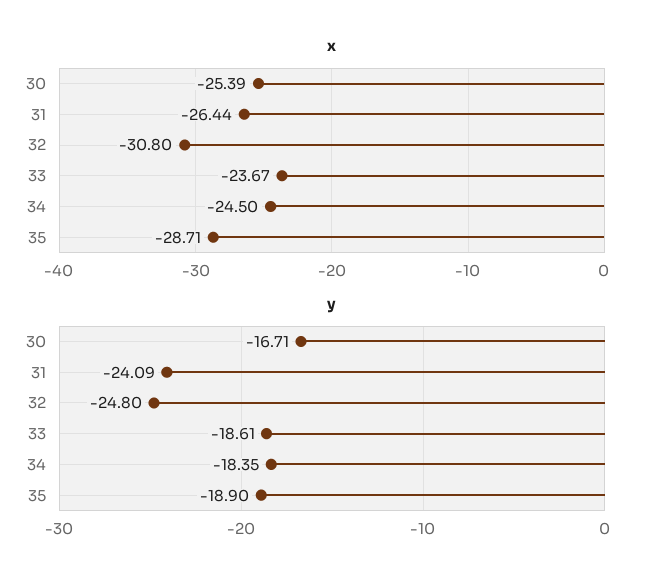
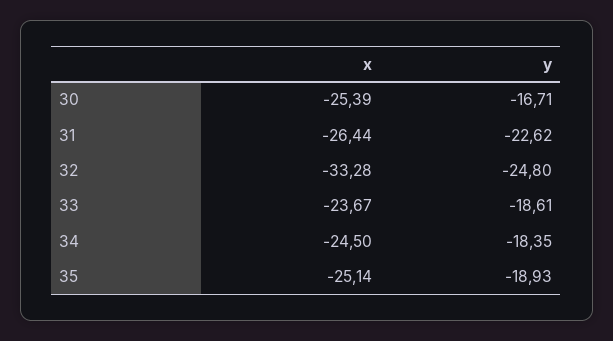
  {
    "x": {
      "30": -25.39,
      "31": -26.44,
-     "32": -30.8,
+     "32": -33.28,
      "33": -23.67,
      "34": -24.5,
-     "35": -28.71
+     "35": -25.14
    },
    "y": {
      "30": -16.71,
-     "31": -24.09,
+     "31": -22.62,
      "32": -24.8,
      "33": -18.61,
      "34": -18.35,
-     "35": -18.9
+     "35": -18.93
    }
  }

